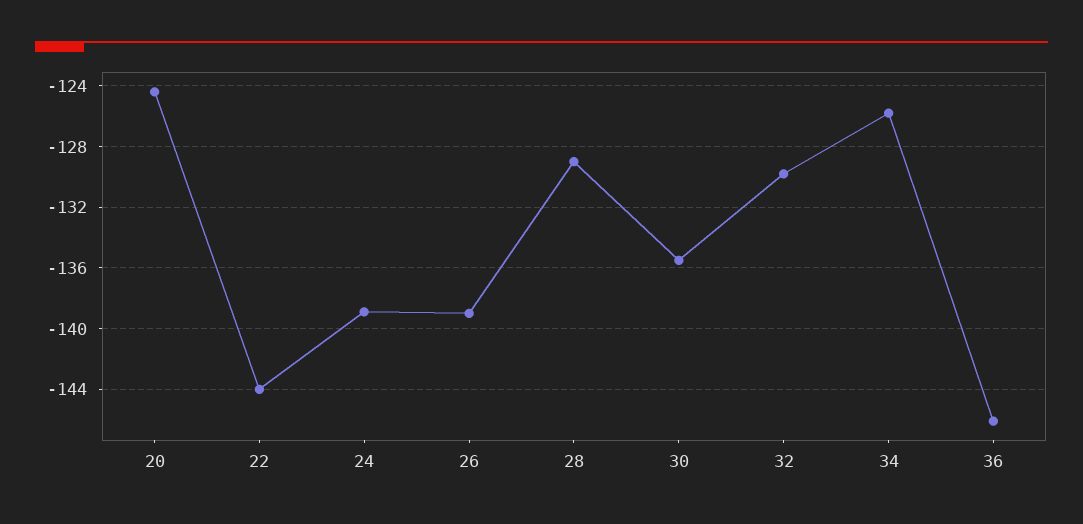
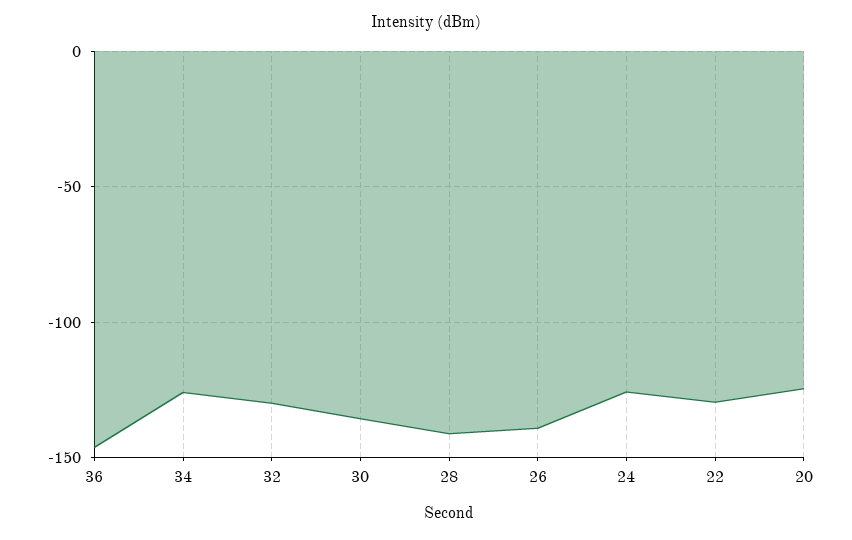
  {
    "20": -124.5,
-   "22": -144,
+   "22": -130,
-   "24": -139,
+   "24": -125,
    "26": -139,
-   "28": -129,
+   "28": -140,
    "30": -135.5,
    "32": -130,
    "34": -126,
    "36": -146
  }

